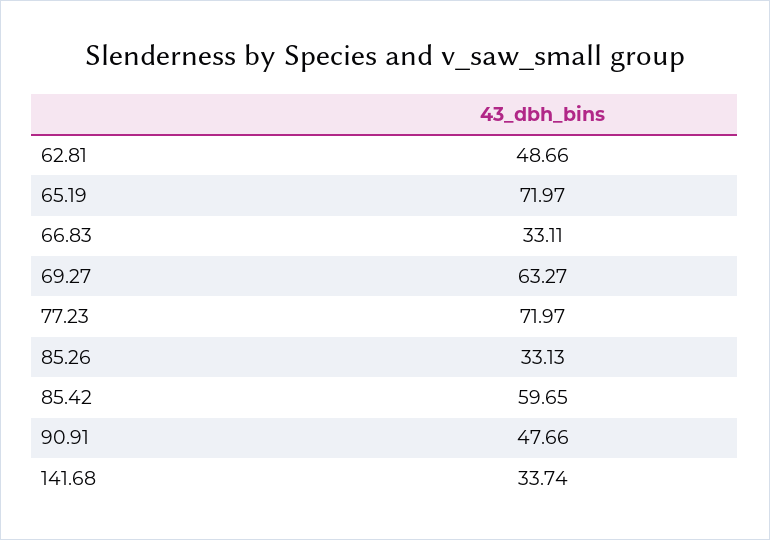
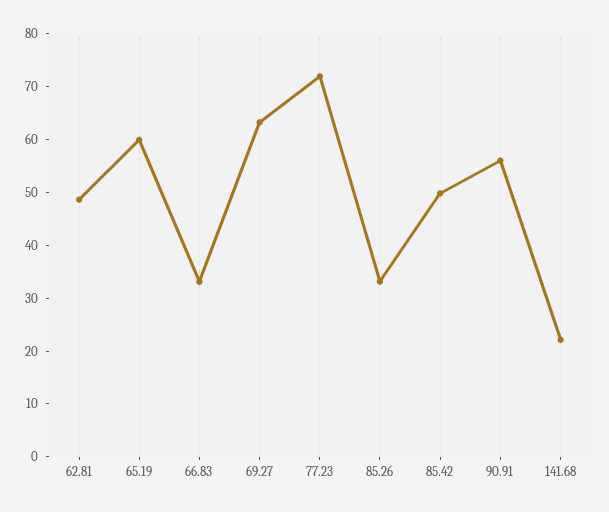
  {
    "62.81": 48.66,
-   "65.19": 71.97,
+   "65.19": 60,
    "66.83": 33.11,
    "69.27": 63.27,
    "77.23": 71.97,
    "85.26": 33.13,
-   "85.42": 59.65,
+   "85.42": 50,
-   "90.91": 47.66,
+   "90.91": 56,
-   "141.68": 33.74
+   "141.68": 22
  }

